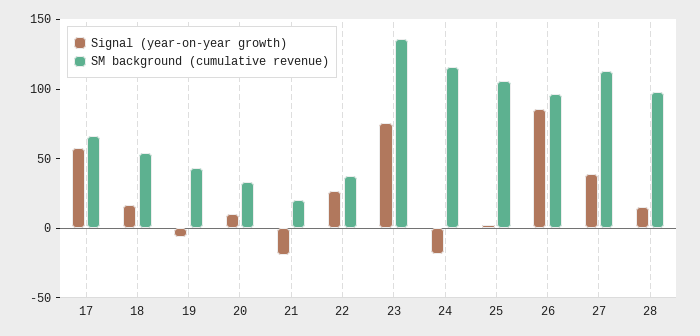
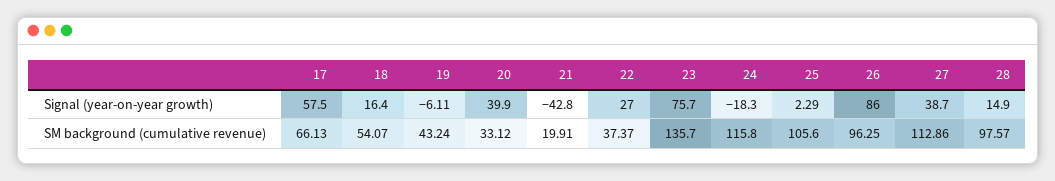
  {
    "Signal (year-on-year growth)": {
      "17": 57.5,
      "18": 16.4,
      "19": -6.11,
-     "20": 10,
+     "20": 39.9,
-     "21": -20,
+     "21": -42.8,
      "22": 27,
      "23": 75.7,
      "24": -18.3,
      "25": 2.29,
      "26": 86,
      "27": 38.7,
      "28": 14.9
    },
    "SM background (cumulative revenue)": {
      "17": 66.13,
      "18": 54.07,
      "19": 43.24,
      "20": 33.12,
      "21": 19.91,
      "22": 37.37,
      "23": 135.7,
      "24": 115.8,
      "25": 105.6,
      "26": 96.25,
      "27": 112.86,
      "28": 97.57
    }
  }

